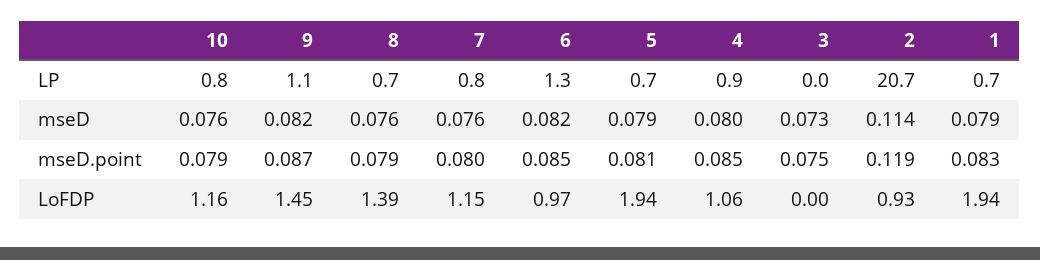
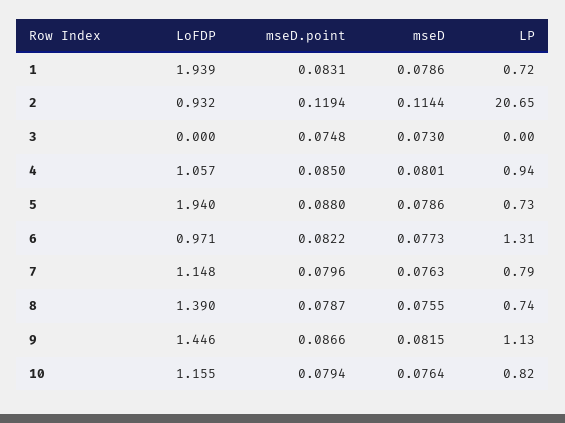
  {
    "10": {
      "LP": 0.82,
      "mseD": 0.0764,
      "mseD.point": 0.0794,
      "LoFDP": 1.155
    },
    "9": {
      "LP": 1.13,
      "mseD": 0.0815,
      "mseD.point": 0.0866,
      "LoFDP": 1.446
    },
    "8": {
      "LP": 0.74,
      "mseD": 0.0755,
      "mseD.point": 0.0787,
      "LoFDP": 1.39
    },
    "7": {
      "LP": 0.79,
      "mseD": 0.0763,
      "mseD.point": 0.0796,
      "LoFDP": 1.148
    },
    "6": {
      "LP": 1.31,
-     "mseD": 0.082,
+     "mseD": 0.0773,
-     "mseD.point": 0.085,
+     "mseD.point": 0.0822,
      "LoFDP": 0.971
    },
    "5": {
      "LP": 0.73,
      "mseD": 0.0786,
-     "mseD.point": 0.081,
+     "mseD.point": 0.088,
      "LoFDP": 1.94
    },
    "4": {
      "LP": 0.94,
      "mseD": 0.0801,
      "mseD.point": 0.085,
      "LoFDP": 1.057
    },
    "3": {
      "LP": 0,
      "mseD": 0.073,
      "mseD.point": 0.0748,
      "LoFDP": 0
    },
    "2": {
      "LP": 20.65,
      "mseD": 0.1144,
      "mseD.point": 0.1194,
      "LoFDP": 0.932
    },
    "1": {
      "LP": 0.72,
      "mseD": 0.0786,
      "mseD.point": 0.0831,
      "LoFDP": 1.939
    }
  }

